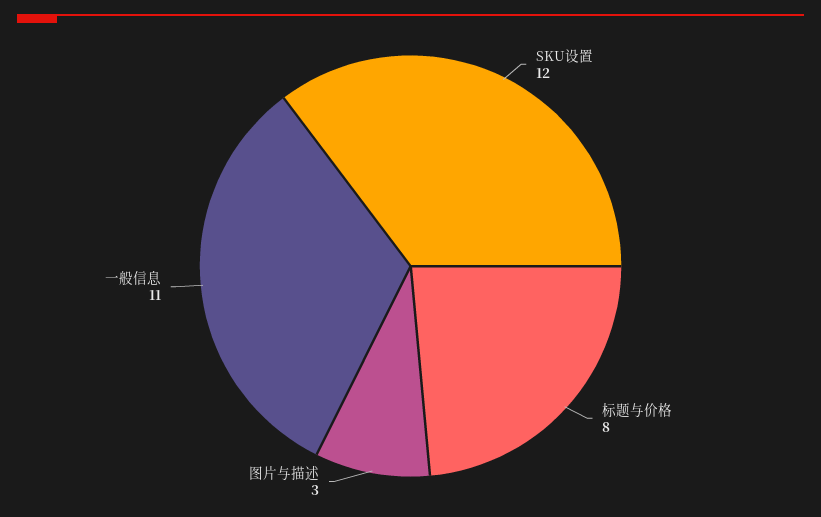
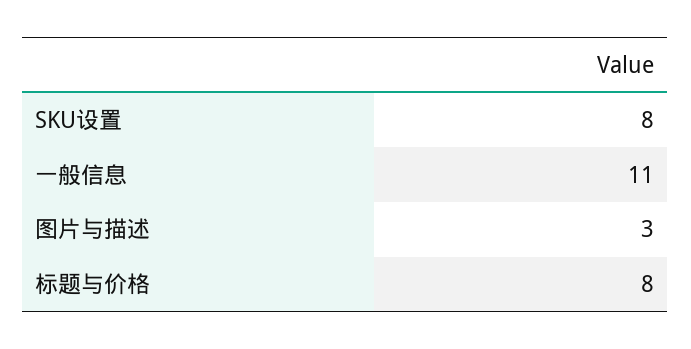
  {
-   "SKU设置": 12,
+   "SKU设置": 8,
    "标题与价格": 8,
    "图片与描述": 3,
    "一般信息": 11
  }

